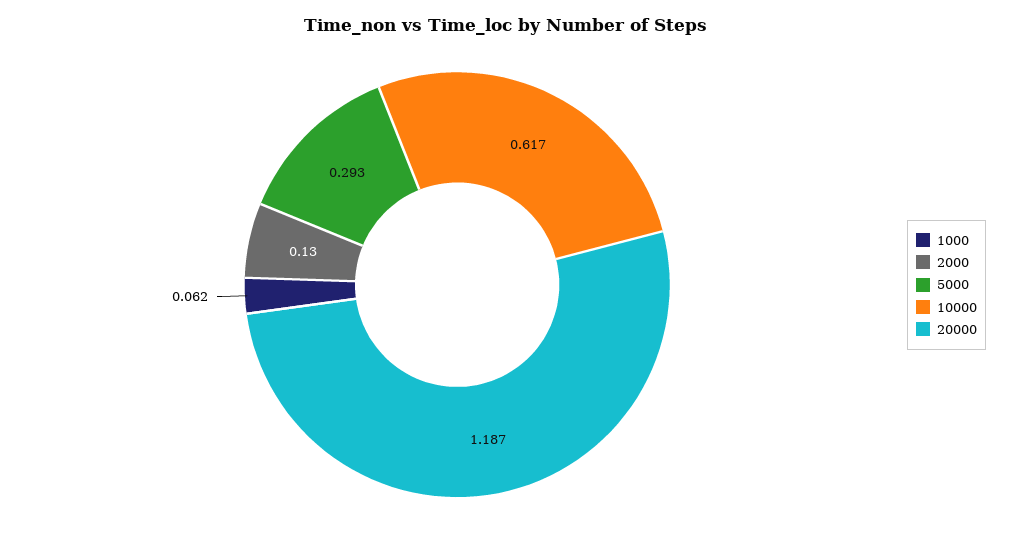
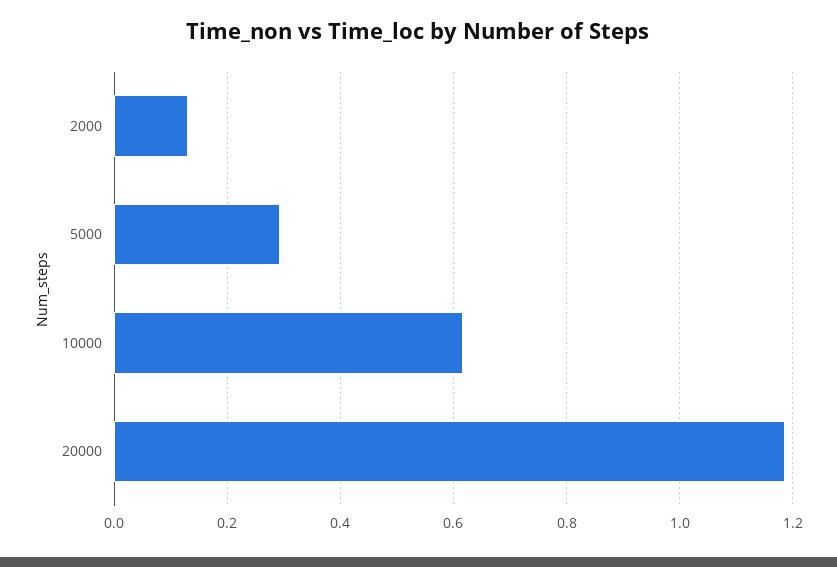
  {
-   "1000": 0.062,
    "2000": 0.13,
    "5000": 0.293,
    "10000": 0.617,
    "20000": 1.187
  }

